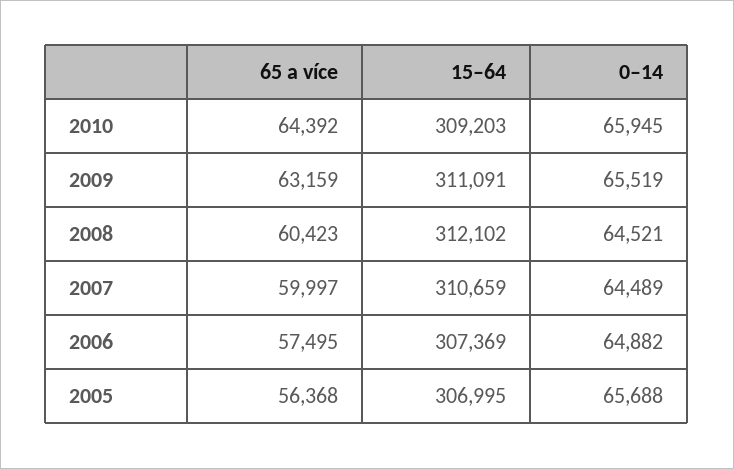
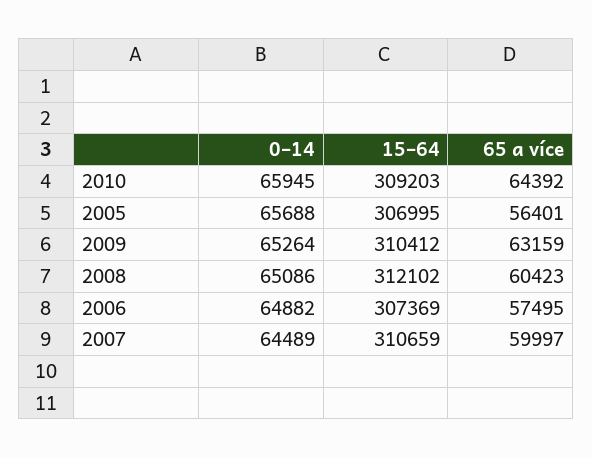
  {
    "65 a více": {
      "2010": 64392,
      "2009": 63159,
      "2008": 60423,
      "2007": 59997,
      "2006": 57495,
-     "2005": 56368
+     "2005": 56401
    },
    "15–64": {
      "2010": 309203,
-     "2009": 311091,
+     "2009": 310412,
      "2008": 312102,
      "2007": 310659,
      "2006": 307369,
      "2005": 306995
    },
    "0–14": {
      "2010": 65945,
-     "2009": 65519,
+     "2009": 65264,
-     "2008": 64521,
+     "2008": 65086,
      "2007": 64489,
      "2006": 64882,
      "2005": 65688
    }
  }

